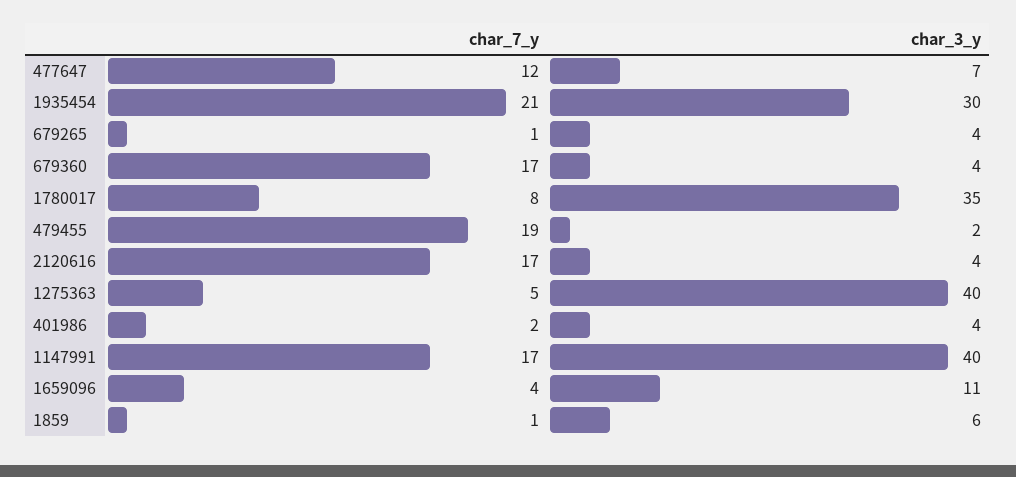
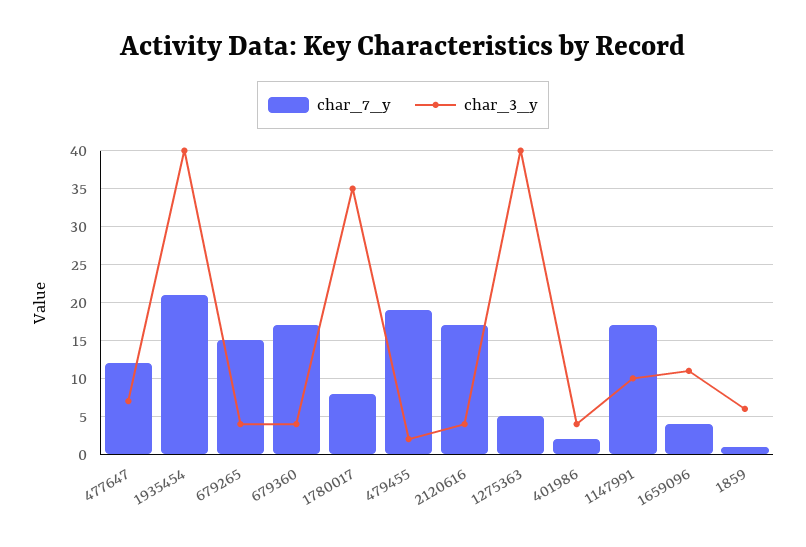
  {
    "char_7_y": {
      "477647": 12,
      "1935454": 21,
-     "679265": 1,
+     "679265": 15,
      "679360": 17,
      "1780017": 8,
      "479455": 19,
      "2120616": 17,
      "1275363": 5,
      "401986": 2,
      "1147991": 17,
      "1659096": 4,
      "1859": 1
    },
    "char_3_y": {
      "477647": 7,
-     "1935454": 30,
+     "1935454": 40,
      "679265": 4,
      "679360": 4,
      "1780017": 35,
      "479455": 2,
      "2120616": 4,
      "1275363": 40,
      "401986": 4,
-     "1147991": 40,
+     "1147991": 10,
      "1659096": 11,
      "1859": 6
    }
  }

